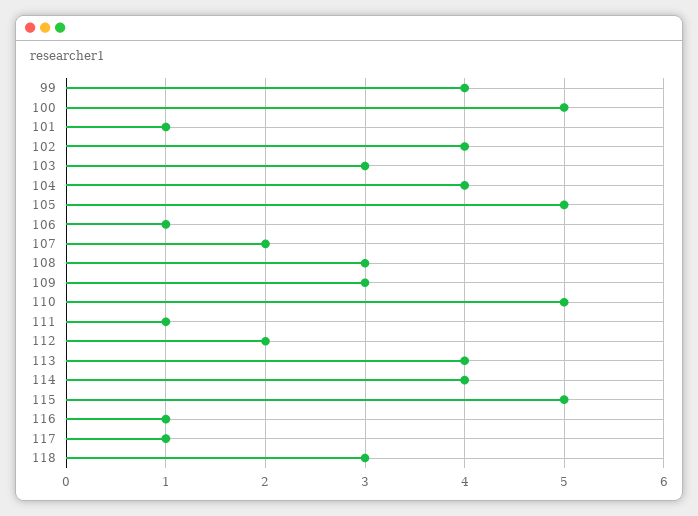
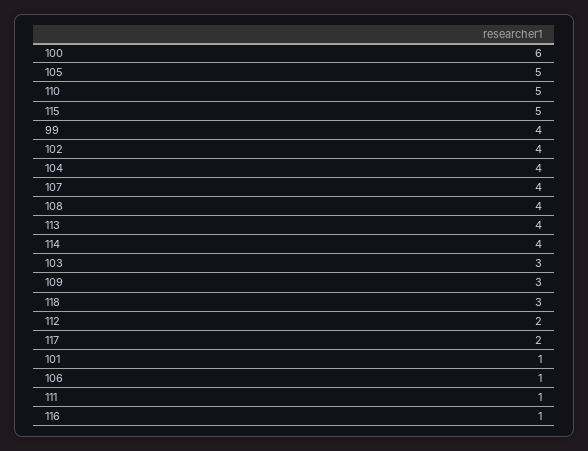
  {
    "99": 4,
-   "100": 5,
+   "100": 6,
    "101": 1,
    "102": 4,
    "103": 3,
    "104": 4,
    "105": 5,
    "106": 1,
-   "107": 2,
+   "107": 4,
-   "108": 3,
+   "108": 4,
    "109": 3,
    "110": 5,
    "111": 1,
    "112": 2,
    "113": 4,
    "114": 4,
    "115": 5,
    "116": 1,
-   "117": 1,
+   "117": 2,
    "118": 3
  }

